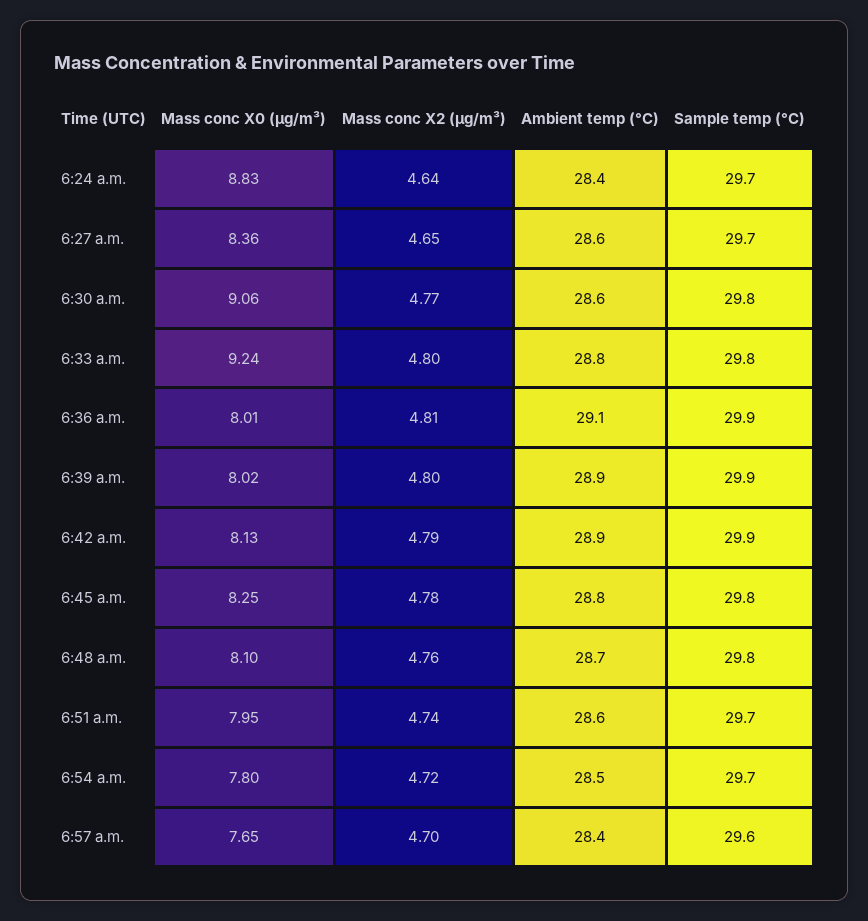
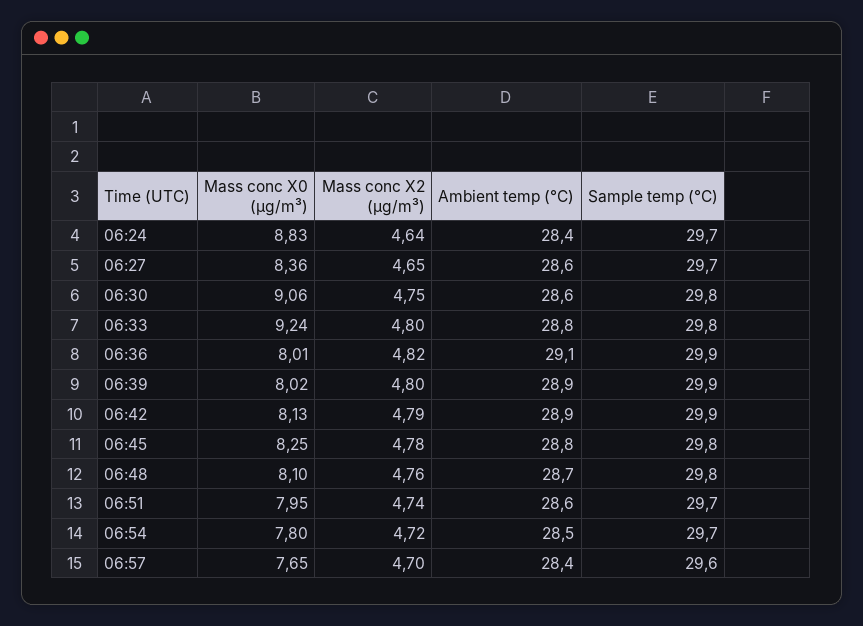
  {
    "Mass conc X0 (μg/m³)": {
      "6:24 a.m.": 8.83,
      "6:27 a.m.": 8.36,
      "6:30 a.m.": 9.06,
      "6:33 a.m.": 9.24,
      "6:36 a.m.": 8.01,
      "6:39 a.m.": 8.02,
      "6:42 a.m.": 8.13,
      "6:45 a.m.": 8.25,
      "6:48 a.m.": 8.1,
      "6:51 a.m.": 7.95,
      "6:54 a.m.": 7.8,
      "6:57 a.m.": 7.65
    },
    "Mass conc X2 (μg/m³)": {
      "6:24 a.m.": 4.64,
      "6:27 a.m.": 4.65,
-     "6:30 a.m.": 4.77,
+     "6:30 a.m.": 4.75,
      "6:33 a.m.": 4.8,
-     "6:36 a.m.": 4.81,
+     "6:36 a.m.": 4.82,
      "6:39 a.m.": 4.8,
      "6:42 a.m.": 4.79,
      "6:45 a.m.": 4.78,
      "6:48 a.m.": 4.76,
      "6:51 a.m.": 4.74,
      "6:54 a.m.": 4.72,
      "6:57 a.m.": 4.7
    },
    "Ambient temp (°C)": {
      "6:24 a.m.": 28.4,
      "6:27 a.m.": 28.6,
      "6:30 a.m.": 28.6,
      "6:33 a.m.": 28.8,
      "6:36 a.m.": 29.1,
      "6:39 a.m.": 28.9,
      "6:42 a.m.": 28.9,
      "6:45 a.m.": 28.8,
      "6:48 a.m.": 28.7,
      "6:51 a.m.": 28.6,
      "6:54 a.m.": 28.5,
      "6:57 a.m.": 28.4
    },
    "Sample temp (°C)": {
      "6:24 a.m.": 29.7,
      "6:27 a.m.": 29.7,
      "6:30 a.m.": 29.8,
      "6:33 a.m.": 29.8,
      "6:36 a.m.": 29.9,
      "6:39 a.m.": 29.9,
      "6:42 a.m.": 29.9,
      "6:45 a.m.": 29.8,
      "6:48 a.m.": 29.8,
      "6:51 a.m.": 29.7,
      "6:54 a.m.": 29.7,
      "6:57 a.m.": 29.6
    }
  }

